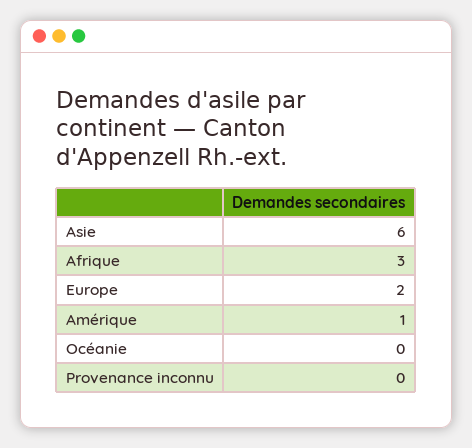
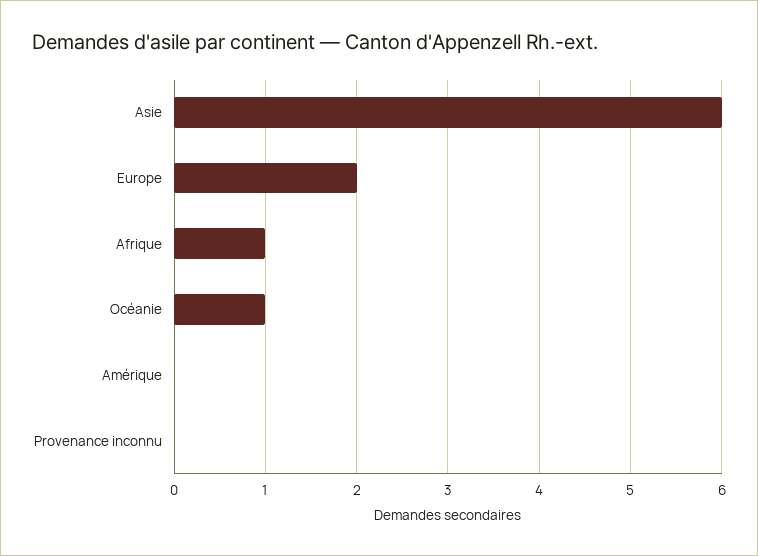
  {
    "Asie": 6,
-   "Afrique": 3,
+   "Afrique": 1,
    "Europe": 2,
-   "Amérique": 1,
+   "Amérique": 0,
-   "Océanie": 0,
+   "Océanie": 1,
    "Provenance inconnu": 0
  }

